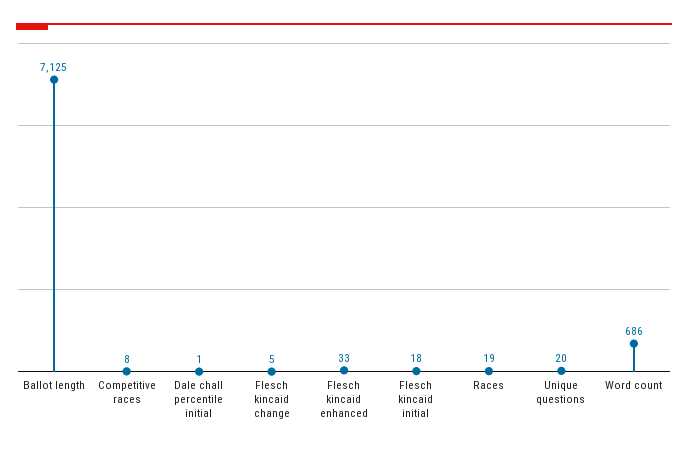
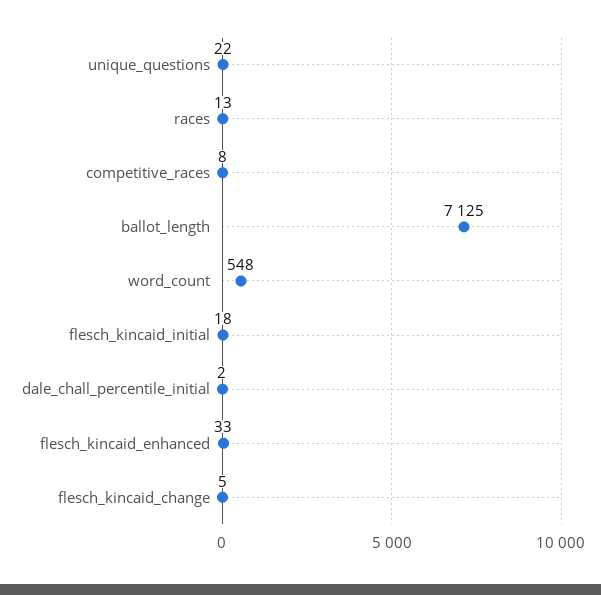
  {
    "Ballot length": 7125,
    "Competitive races": 8,
-   "Dale chall percentile initial": 1,
+   "Dale chall percentile initial": 2,
    "Flesch kincaid change": 5,
    "Flesch kincaid enhanced": 33,
    "Flesch kincaid initial": 18,
-   "Races": 19,
+   "Races": 13,
-   "Unique questions": 20,
+   "Unique questions": 22,
-   "Word count": 686
+   "Word count": 548
  }

